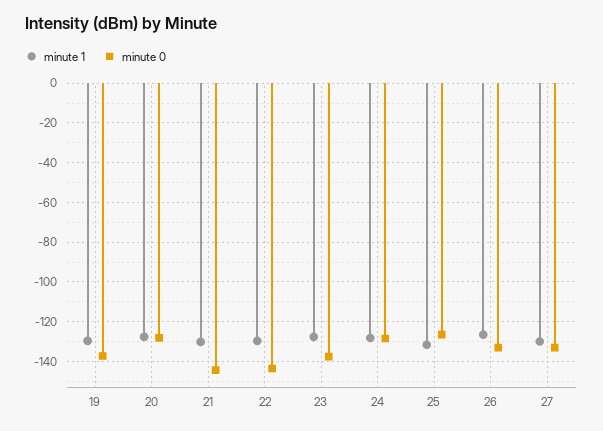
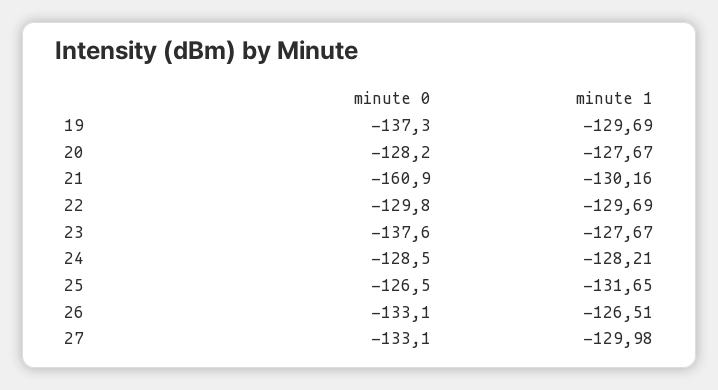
  {
    "minute 1": {
      "19": -129.69,
      "20": -127.67,
      "21": -130.16,
      "22": -129.69,
      "23": -127.67,
      "24": -128.21,
      "25": -131.65,
      "26": -126.51,
      "27": -129.98
    },
    "minute 0": {
      "19": -137.3,
      "20": -128.2,
-     "21": -145,
+     "21": -160.9,
-     "22": -145,
+     "22": -129.8,
      "23": -137.6,
      "24": -128.5,
      "25": -126.5,
      "26": -133.1,
      "27": -133.1
    }
  }

